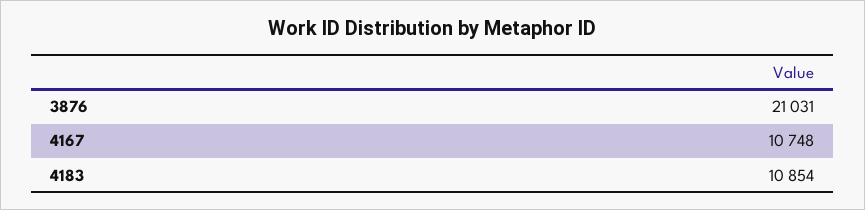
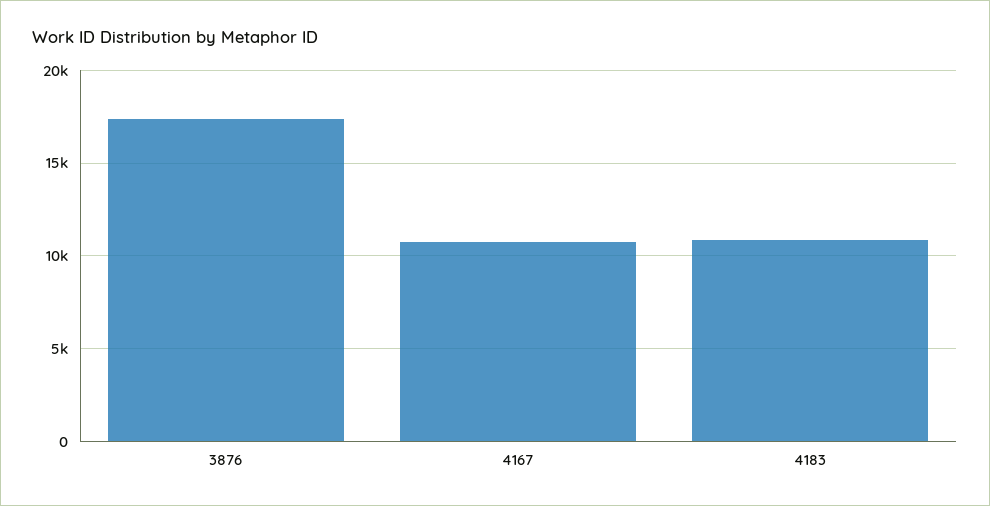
  {
-   "3876": 21031,
+   "3876": 17500,
    "4167": 10748,
    "4183": 10854
  }

